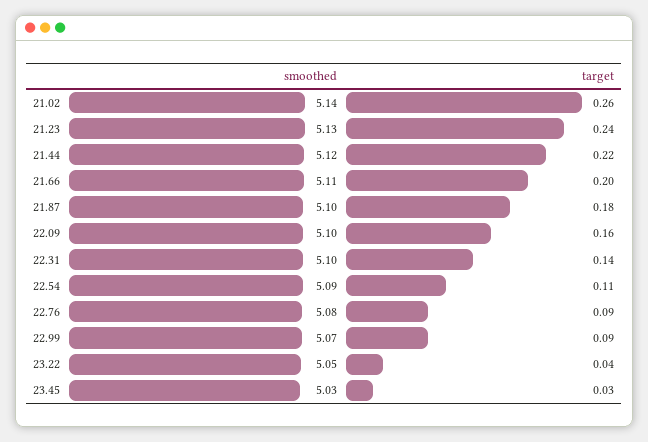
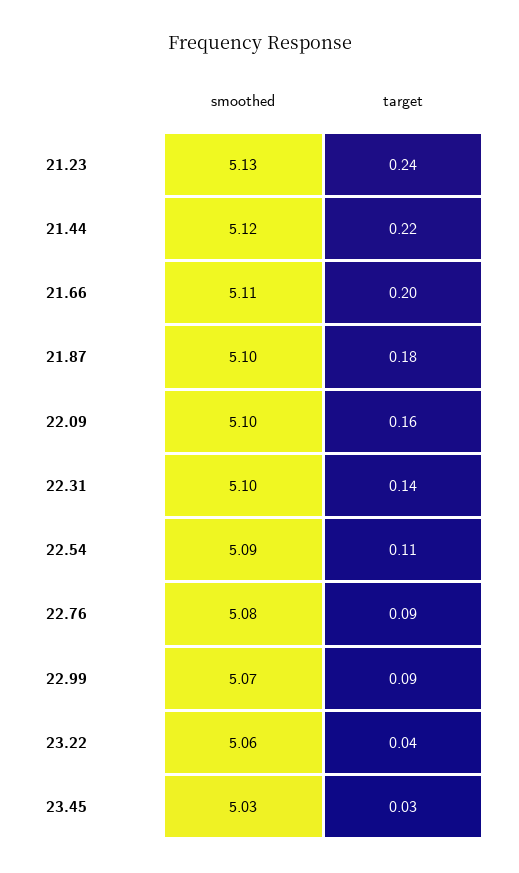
  {
    "smoothed": {
-     "21.02": 5.14,
      "21.23": 5.13,
      "21.44": 5.12,
      "21.66": 5.11,
      "21.87": 5.1,
      "22.09": 5.1,
      "22.31": 5.1,
      "22.54": 5.09,
      "22.76": 5.08,
      "22.99": 5.07,
-     "23.22": 5.05,
+     "23.22": 5.06,
      "23.45": 5.03
    },
    "target": {
-     "21.02": 0.26,
      "21.23": 0.24,
      "21.44": 0.22,
      "21.66": 0.2,
      "21.87": 0.18,
      "22.09": 0.16,
      "22.31": 0.14,
      "22.54": 0.11,
      "22.76": 0.09,
      "22.99": 0.09,
      "23.22": 0.04,
      "23.45": 0.03
    }
  }

